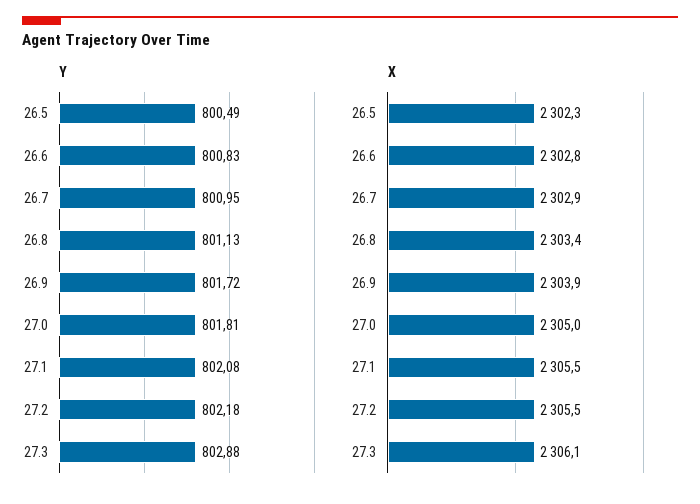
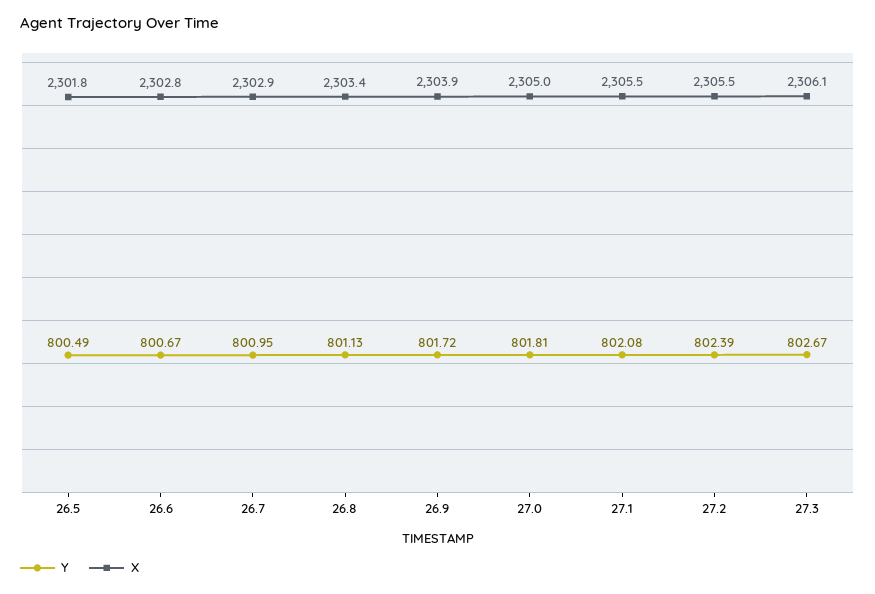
  {
    "Y": {
      "26.5": 800.49,
-     "26.6": 800.83,
+     "26.6": 800.67,
      "26.7": 800.95,
      "26.8": 801.13,
      "26.9": 801.72,
      "27.0": 801.81,
      "27.1": 802.08,
-     "27.2": 802.18,
+     "27.2": 802.39,
-     "27.3": 802.88
+     "27.3": 802.67
    },
    "X": {
-     "26.5": 2302.3,
+     "26.5": 2301.8,
      "26.6": 2302.8,
      "26.7": 2302.9,
      "26.8": 2303.4,
      "26.9": 2303.9,
      "27.0": 2305,
      "27.1": 2305.5,
      "27.2": 2305.5,
      "27.3": 2306.1
    }
  }

